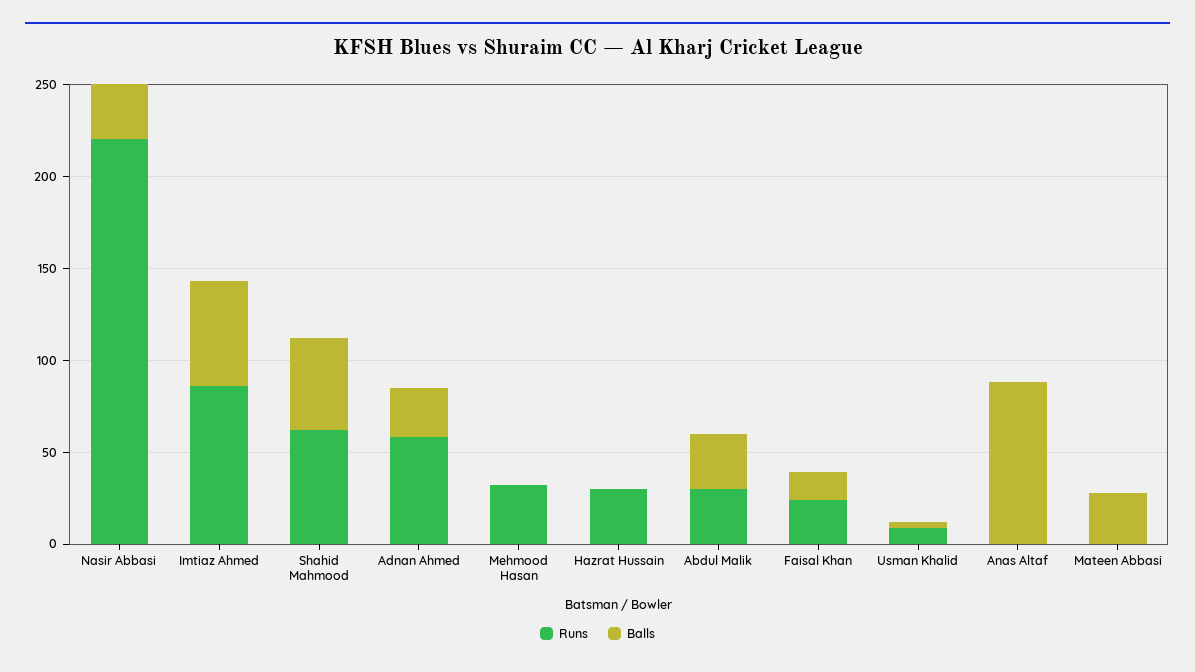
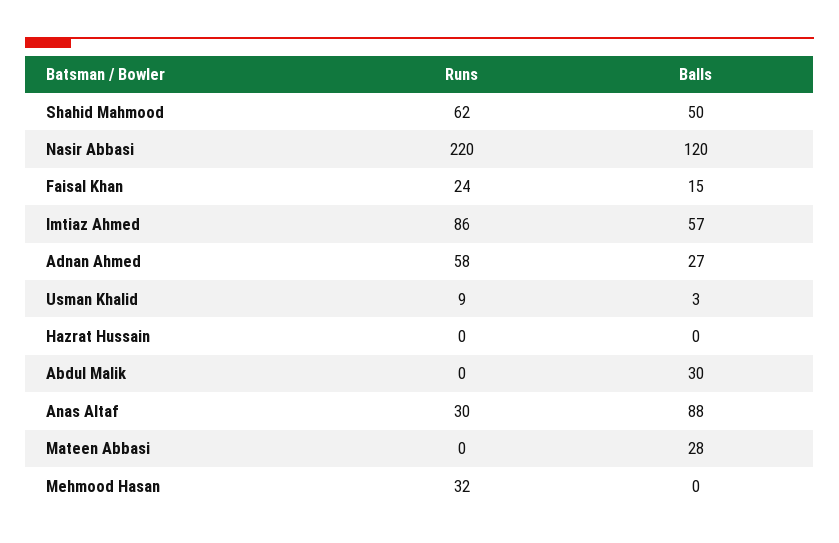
  {
    "Runs": {
      "Nasir Abbasi": 220,
      "Imtiaz Ahmed": 86,
      "Shahid Mahmood": 62,
      "Adnan Ahmed": 58,
      "Mehmood Hasan": 32,
-     "Hazrat Hussain": 30,
+     "Hazrat Hussain": 0,
-     "Abdul Malik": 30,
+     "Abdul Malik": 0,
      "Faisal Khan": 24,
      "Usman Khalid": 9,
-     "Anas Altaf": 0,
+     "Anas Altaf": 30,
      "Mateen Abbasi": 0
    },
    "Balls": {
-     "Nasir Abbasi": 30,
+     "Nasir Abbasi": 120,
      "Imtiaz Ahmed": 57,
      "Shahid Mahmood": 50,
      "Adnan Ahmed": 27,
      "Mehmood Hasan": 0,
      "Hazrat Hussain": 0,
      "Abdul Malik": 30,
      "Faisal Khan": 15,
      "Usman Khalid": 3,
      "Anas Altaf": 88,
      "Mateen Abbasi": 28
    }
  }

